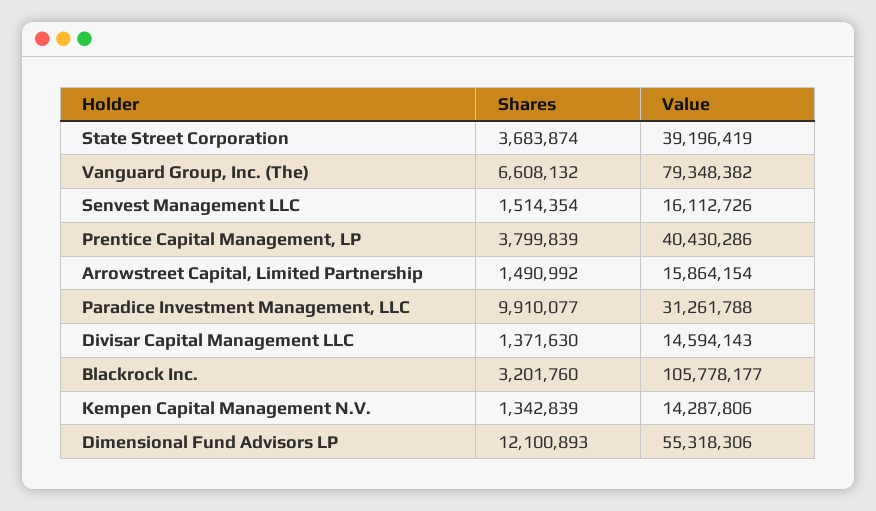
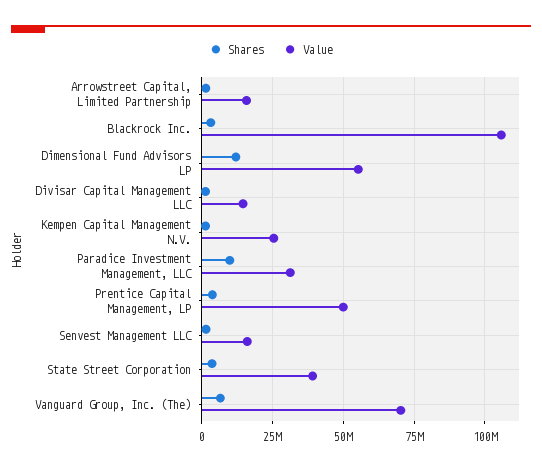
  {
    "Shares": {
      "State Street Corporation": 3683874,
      "Vanguard Group, Inc. (The)": 6608132,
      "Senvest Management LLC": 1514354,
      "Prentice Capital Management, LP": 3799839,
      "Arrowstreet Capital, Limited Partnership": 1490992,
      "Paradice Investment Management, LLC": 9910077,
      "Divisar Capital Management LLC": 1371630,
      "Blackrock Inc.": 3201760,
      "Kempen Capital Management N.V.": 1342839,
      "Dimensional Fund Advisors LP": 12100893
    },
    "Value": {
      "State Street Corporation": 39196419,
-     "Vanguard Group, Inc. (The)": 79348382,
+     "Vanguard Group, Inc. (The)": 70000000,
      "Senvest Management LLC": 16112726,
-     "Prentice Capital Management, LP": 40430286,
+     "Prentice Capital Management, LP": 50000000,
      "Arrowstreet Capital, Limited Partnership": 15864154,
      "Paradice Investment Management, LLC": 31261788,
      "Divisar Capital Management LLC": 14594143,
      "Blackrock Inc.": 105778177,
-     "Kempen Capital Management N.V.": 14287806,
+     "Kempen Capital Management N.V.": 25000000,
      "Dimensional Fund Advisors LP": 55318306
    }
  }

